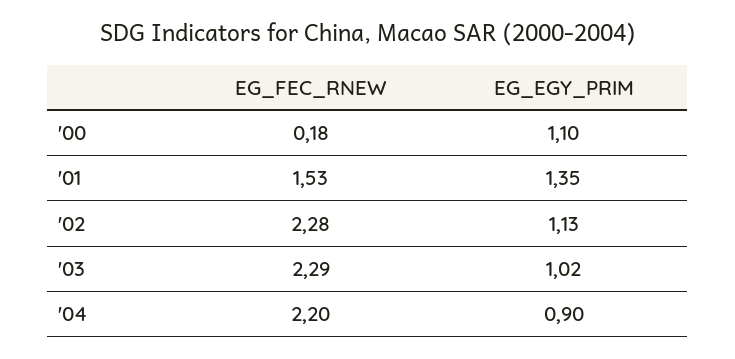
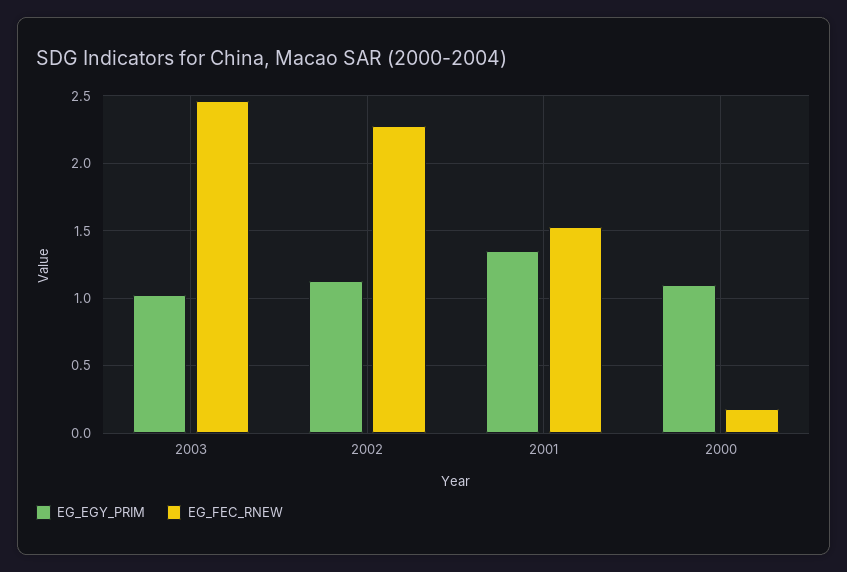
  {
    "EG_FEC_RNEW": {
      "'00": 0.18,
      "'01": 1.53,
      "'02": 2.28,
-     "'03": 2.29,
+     "'03": 2.45
-     "'04": 2.2
    },
    "EG_EGY_PRIM": {
      "'00": 1.1,
      "'01": 1.35,
      "'02": 1.13,
-     "'03": 1.02,
+     "'03": 1.02
-     "'04": 0.9
    }
  }

